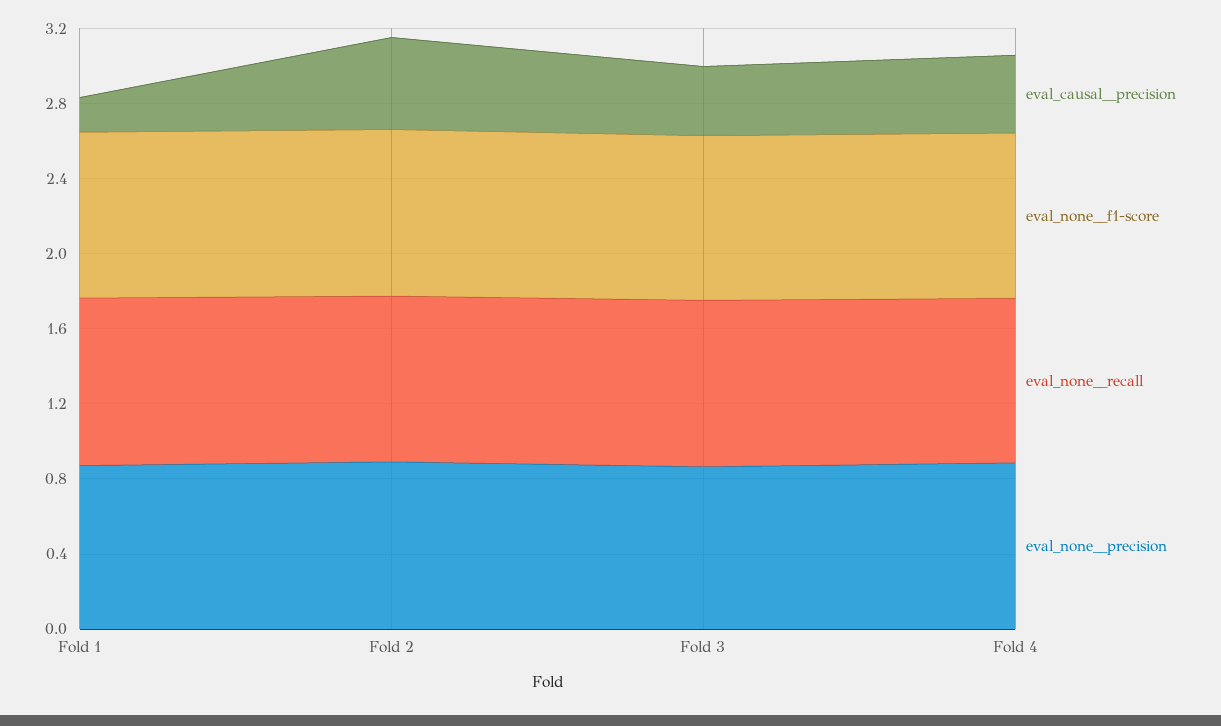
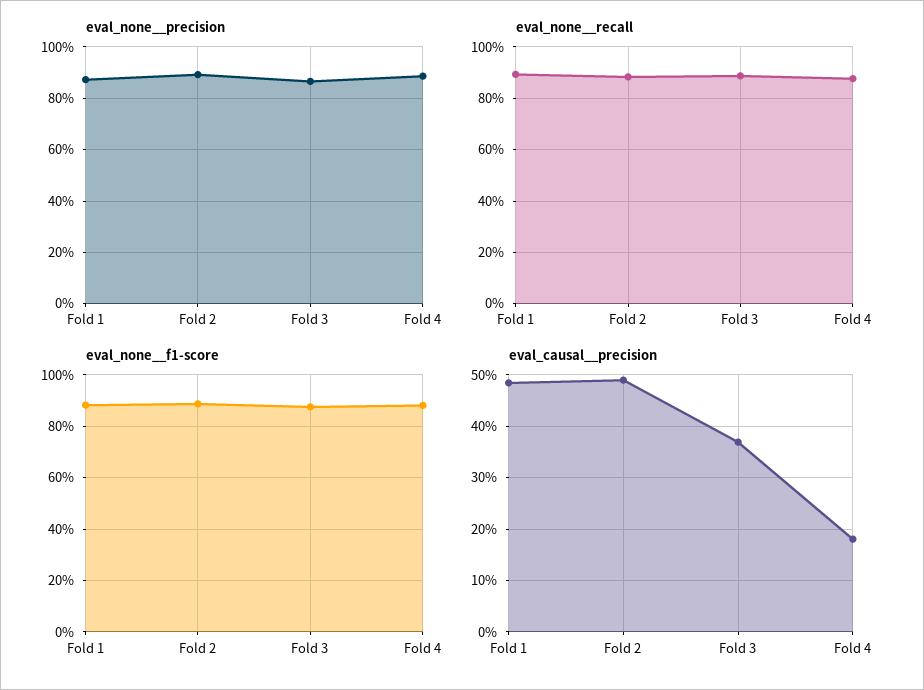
  {
    "eval_causal__precision": {
-     "Fold 1": 0.2,
+     "Fold 1": 0.48,
      "Fold 2": 0.48,
      "Fold 3": 0.36,
-     "Fold 4": 0.4
+     "Fold 4": 0.18
    },
    "eval_none__f1-score": {
      "Fold 1": 0.875,
      "Fold 2": 0.875,
      "Fold 3": 0.875,
      "Fold 4": 0.875
    },
    "eval_none__recall": {
      "Fold 1": 0.9,
      "Fold 2": 0.875,
      "Fold 3": 0.875,
      "Fold 4": 0.875
    },
    "eval_none__precision": {
      "Fold 1": 0.875,
      "Fold 2": 0.9,
      "Fold 3": 0.875,
      "Fold 4": 0.875
    }
  }

